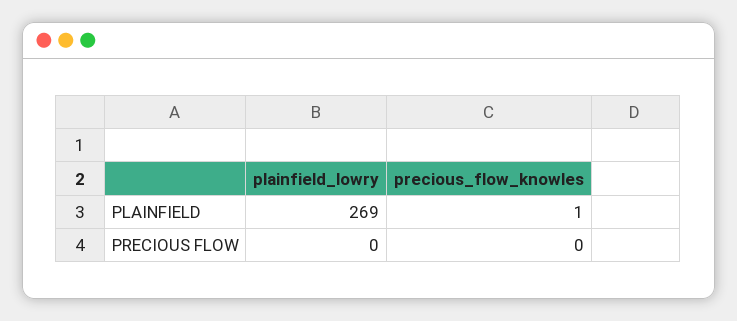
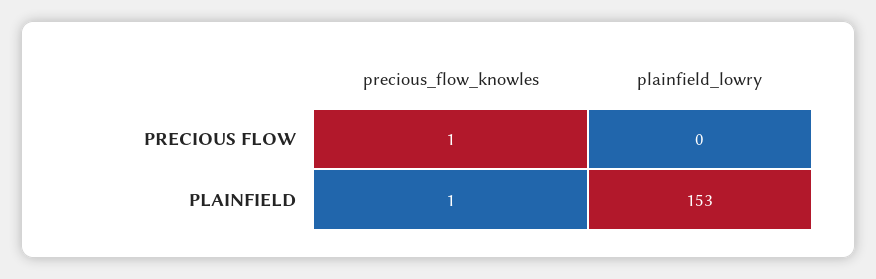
  {
    "plainfield_lowry": {
-     "PLAINFIELD": 269,
+     "PLAINFIELD": 153,
      "PRECIOUS FLOW": 0
    },
    "precious_flow_knowles": {
      "PLAINFIELD": 1,
-     "PRECIOUS FLOW": 0
+     "PRECIOUS FLOW": 1
    }
  }

